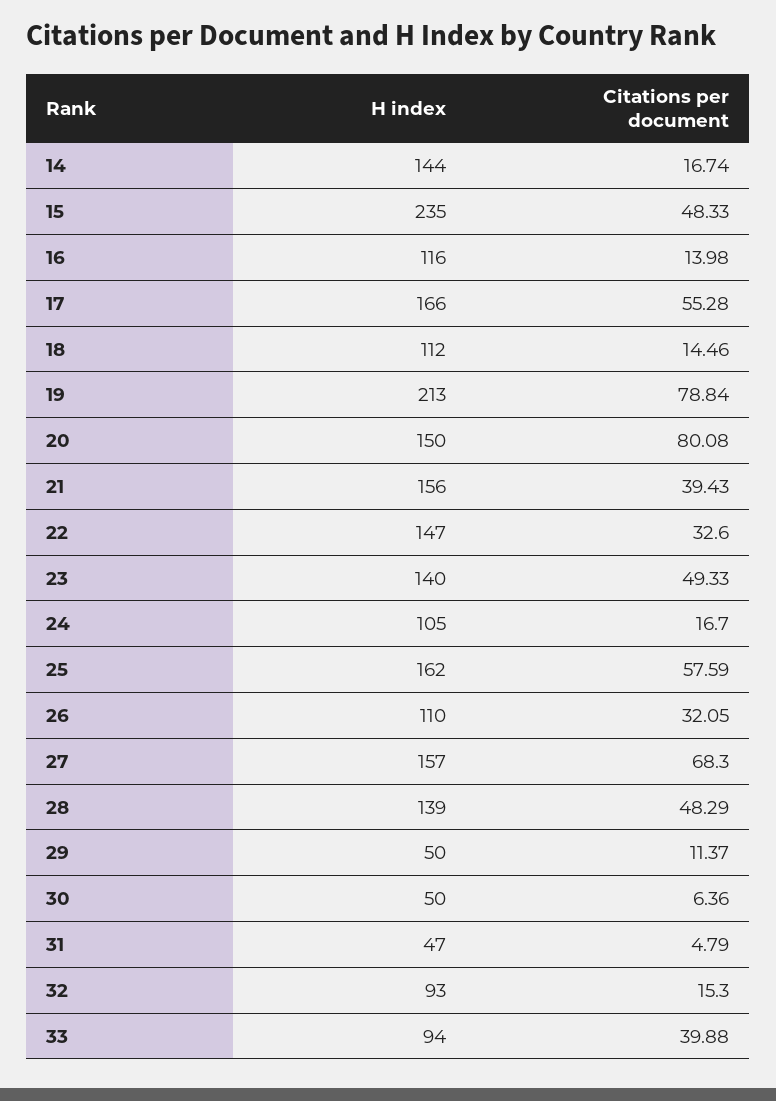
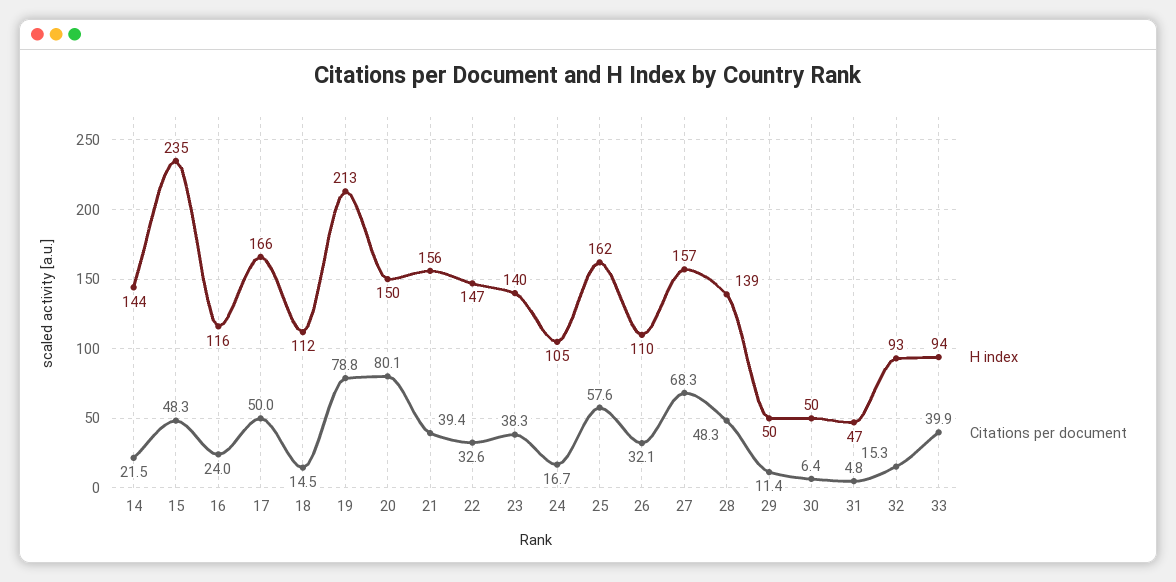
  {
    "H index": {
      "14": 144,
      "15": 235,
      "16": 116,
      "17": 166,
      "18": 112,
      "19": 213,
      "20": 150,
      "21": 156,
      "22": 147,
      "23": 140,
      "24": 105,
      "25": 162,
      "26": 110,
      "27": 157,
      "28": 139,
      "29": 50,
      "30": 50,
      "31": 47,
      "32": 93,
      "33": 94
    },
    "Citations per document": {
-     "14": 16.74,
+     "14": 21.5,
      "15": 48.33,
-     "16": 13.98,
+     "16": 24,
-     "17": 55.28,
+     "17": 50,
      "18": 14.46,
      "19": 78.84,
      "20": 80.08,
      "21": 39.43,
      "22": 32.6,
-     "23": 49.33,
+     "23": 38.3,
      "24": 16.7,
      "25": 57.59,
      "26": 32.05,
      "27": 68.3,
      "28": 48.29,
      "29": 11.37,
      "30": 6.36,
      "31": 4.79,
      "32": 15.3,
      "33": 39.88
    }
  }

